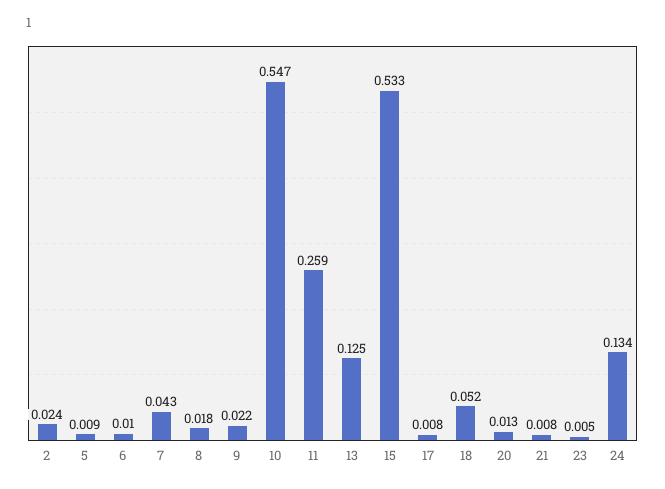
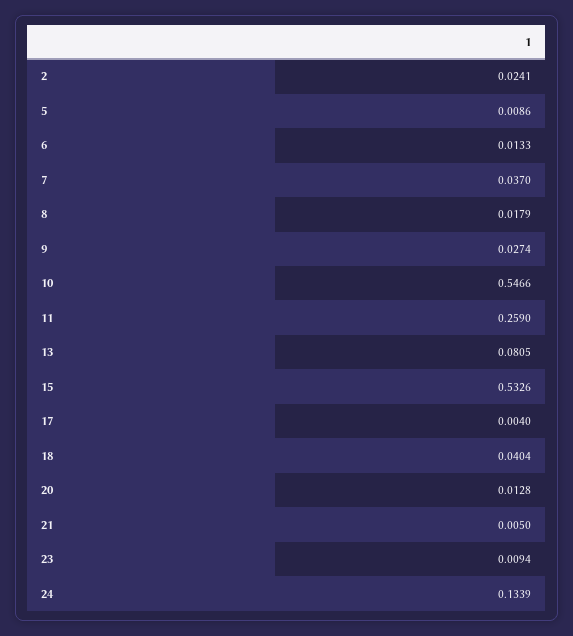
  {
    "2": 0.0241,
    "5": 0.0086,
-   "6": 0.01,
+   "6": 0.0133,
-   "7": 0.043,
+   "7": 0.037,
    "8": 0.0179,
-   "9": 0.022,
+   "9": 0.0274,
    "10": 0.5466,
    "11": 0.259,
-   "13": 0.125,
+   "13": 0.0805,
    "15": 0.5326,
-   "17": 0.008,
+   "17": 0.004,
-   "18": 0.052,
+   "18": 0.0404,
    "20": 0.0128,
-   "21": 0.008,
+   "21": 0.005,
-   "23": 0.005,
+   "23": 0.0094,
    "24": 0.1339
  }

